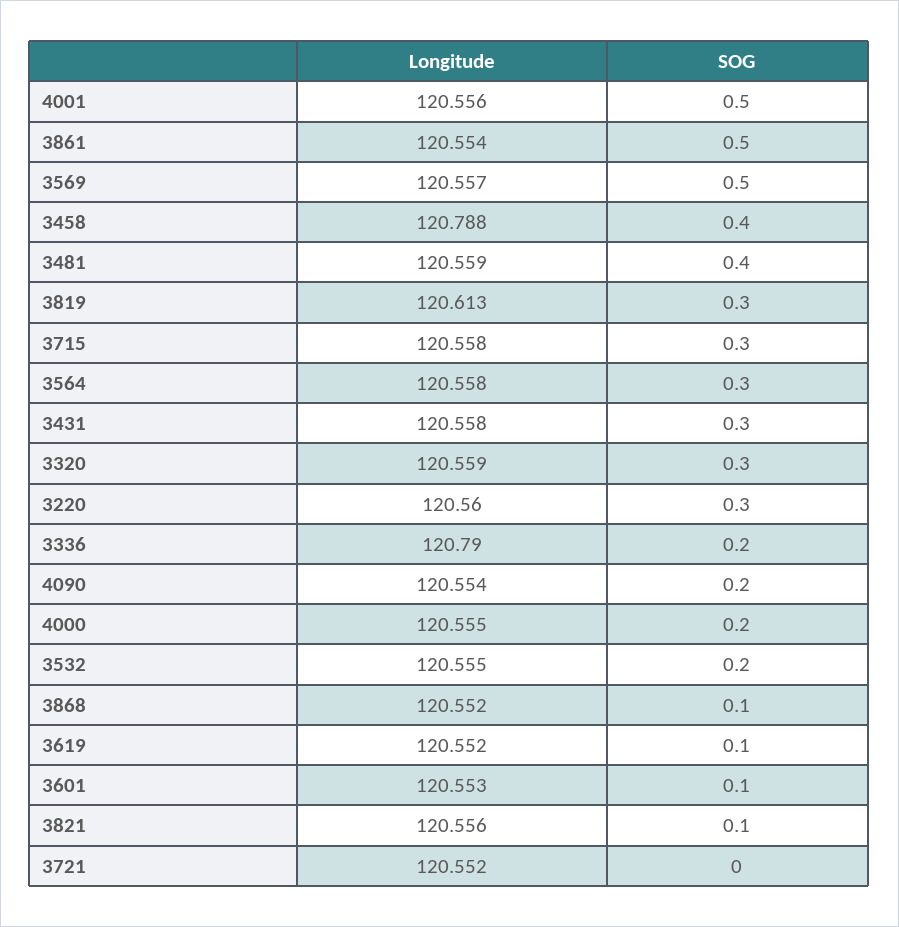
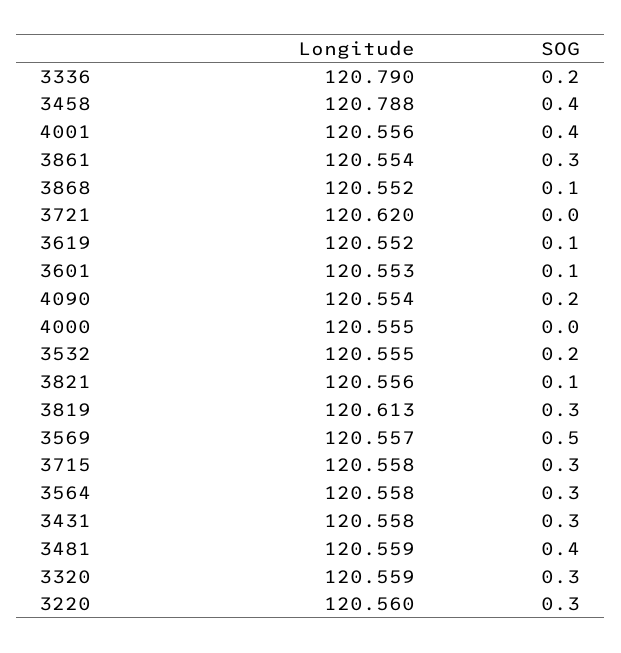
  {
    "Longitude": {
      "4001": 120.556,
      "3861": 120.554,
      "3569": 120.557,
      "3458": 120.788,
      "3481": 120.559,
      "3819": 120.613,
      "3715": 120.558,
      "3564": 120.558,
      "3431": 120.558,
      "3320": 120.559,
      "3220": 120.56,
      "3336": 120.79,
      "4090": 120.554,
      "4000": 120.555,
      "3532": 120.555,
      "3868": 120.552,
      "3619": 120.552,
      "3601": 120.553,
      "3821": 120.556,
-     "3721": 120.552
+     "3721": 120.62
    },
    "SOG": {
-     "4001": 0.5,
+     "4001": 0.4,
-     "3861": 0.5,
+     "3861": 0.3,
      "3569": 0.5,
      "3458": 0.4,
      "3481": 0.4,
      "3819": 0.3,
      "3715": 0.3,
      "3564": 0.3,
      "3431": 0.3,
      "3320": 0.3,
      "3220": 0.3,
      "3336": 0.2,
      "4090": 0.2,
-     "4000": 0.2,
+     "4000": 0,
      "3532": 0.2,
      "3868": 0.1,
      "3619": 0.1,
      "3601": 0.1,
      "3821": 0.1,
      "3721": 0
    }
  }

